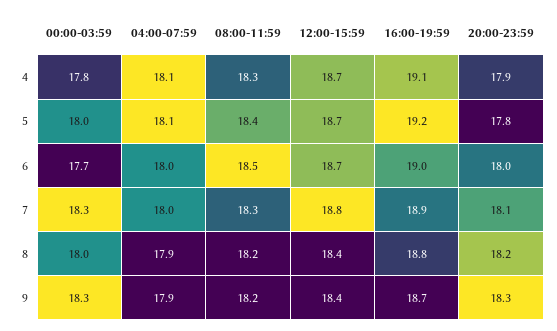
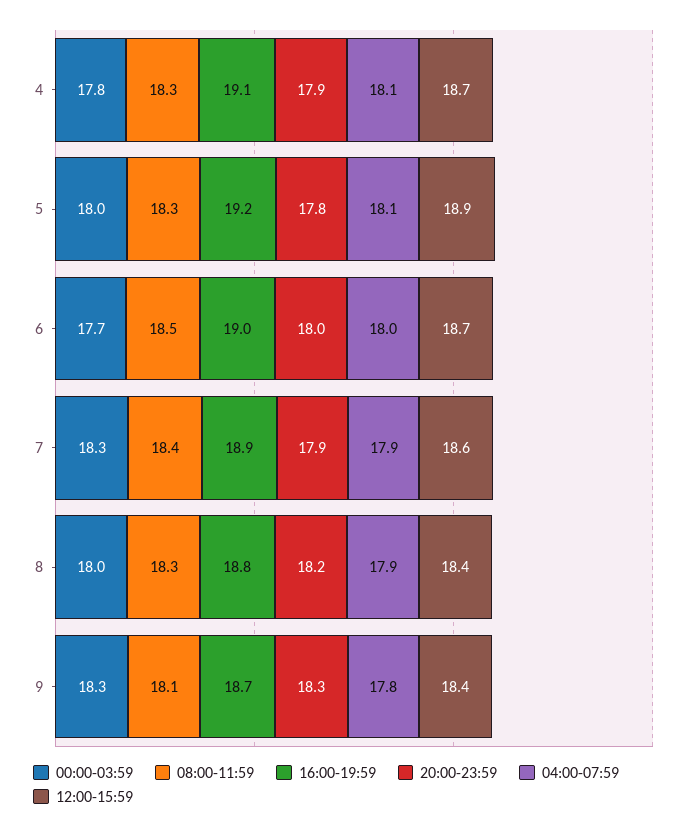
  {
    "00:00-03:59": {
      "4": 17.8,
      "5": 18,
      "6": 17.7,
      "7": 18.3,
      "8": 18,
      "9": 18.3
    },
    "04:00-07:59": {
      "4": 18.1,
      "5": 18.1,
      "6": 18,
-     "7": 18,
+     "7": 17.9,
      "8": 17.9,
-     "9": 17.9
+     "9": 17.8
    },
    "08:00-11:59": {
      "4": 18.3,
-     "5": 18.4,
+     "5": 18.3,
      "6": 18.5,
-     "7": 18.3,
+     "7": 18.4,
-     "8": 18.2,
+     "8": 18.3,
-     "9": 18.2
+     "9": 18.1
    },
    "12:00-15:59": {
      "4": 18.7,
-     "5": 18.7,
+     "5": 18.9,
      "6": 18.7,
-     "7": 18.8,
+     "7": 18.6,
      "8": 18.4,
      "9": 18.4
    },
    "16:00-19:59": {
      "4": 19.1,
      "5": 19.2,
      "6": 19,
      "7": 18.9,
      "8": 18.8,
      "9": 18.7
    },
    "20:00-23:59": {
      "4": 17.9,
      "5": 17.8,
      "6": 18,
-     "7": 18.1,
+     "7": 17.9,
      "8": 18.2,
      "9": 18.3
    }
  }

